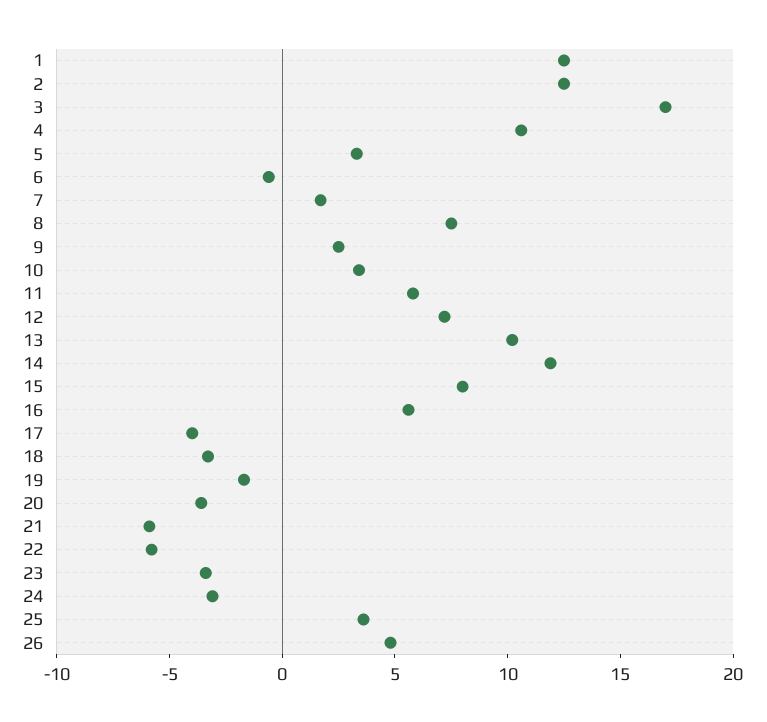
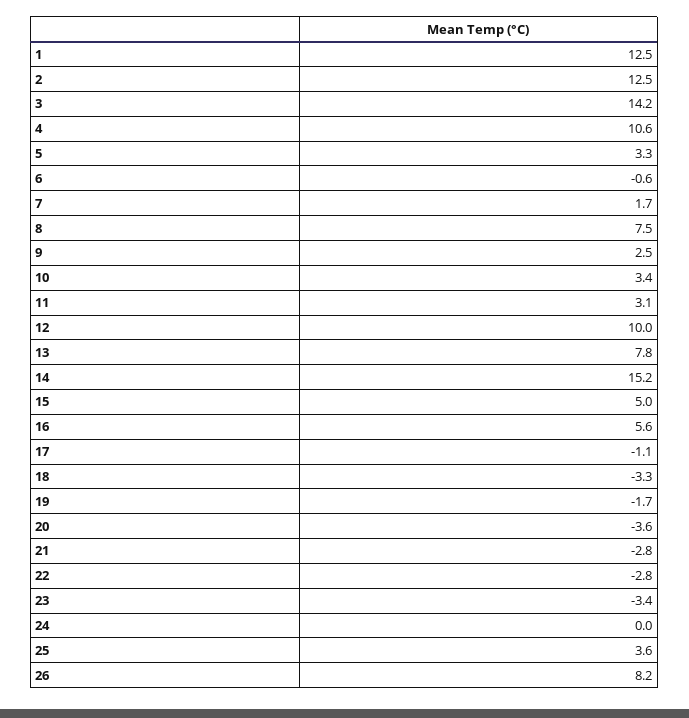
  {
    "1": 12.5,
    "2": 12.5,
-   "3": 17,
+   "3": 14.2,
    "4": 10.6,
    "5": 3.3,
    "6": -0.6,
    "7": 1.7,
    "8": 7.5,
    "9": 2.5,
    "10": 3.4,
-   "11": 6,
+   "11": 3.1,
-   "12": 7,
+   "12": 10,
-   "13": 10,
+   "13": 7.8,
-   "14": 12,
+   "14": 15.2,
-   "15": 8,
+   "15": 5,
    "16": 5.6,
-   "17": -4,
+   "17": -1.1,
    "18": -3.3,
    "19": -1.7,
    "20": -3.6,
-   "21": -6,
+   "21": -2.8,
-   "22": -6,
+   "22": -2.8,
    "23": -3.4,
-   "24": -3,
+   "24": 0,
    "25": 3.6,
-   "26": 5
+   "26": 8.2
  }

